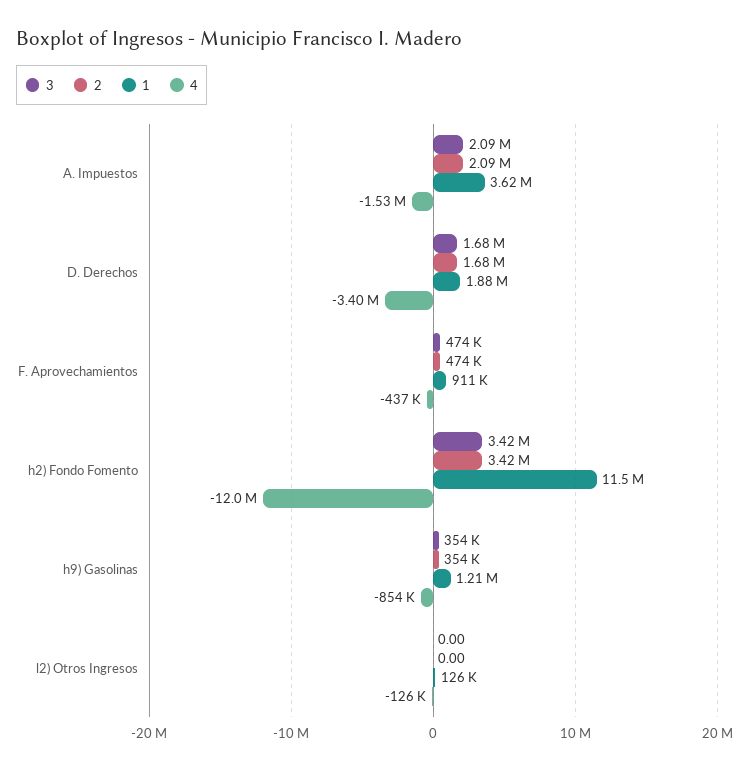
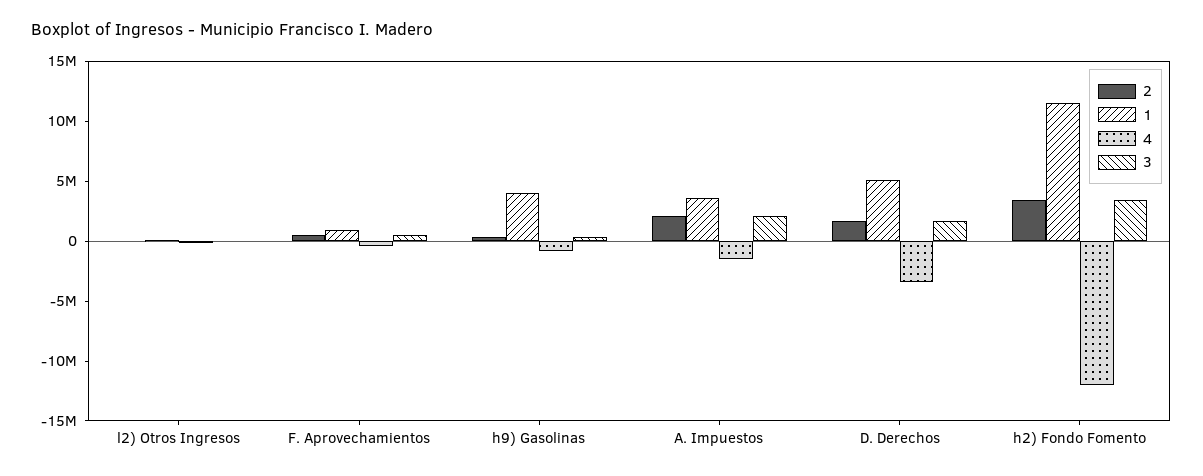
  {
    "3": {
      "A. Impuestos": 2090000,
      "D. Derechos": 1680000,
      "F. Aprovechamientos": 474000,
      "h2) Fondo Fomento": 3420000,
      "h9) Gasolinas": 354000,
      "l2) Otros Ingresos": 0
    },
    "2": {
      "A. Impuestos": 2090000,
      "D. Derechos": 1680000,
      "F. Aprovechamientos": 474000,
      "h2) Fondo Fomento": 3420000,
      "h9) Gasolinas": 354000,
      "l2) Otros Ingresos": 0
    },
    "1": {
      "A. Impuestos": 3620000,
-     "D. Derechos": 1880000,
+     "D. Derechos": 5000000,
      "F. Aprovechamientos": 911000,
      "h2) Fondo Fomento": 11500000,
-     "h9) Gasolinas": 1210000,
+     "h9) Gasolinas": 4000000,
      "l2) Otros Ingresos": 126000
    },
    "4": {
      "A. Impuestos": -1530000,
      "D. Derechos": -3400000,
      "F. Aprovechamientos": -437000,
      "h2) Fondo Fomento": -12000000,
      "h9) Gasolinas": -854000,
      "l2) Otros Ingresos": -126000
    }
  }

